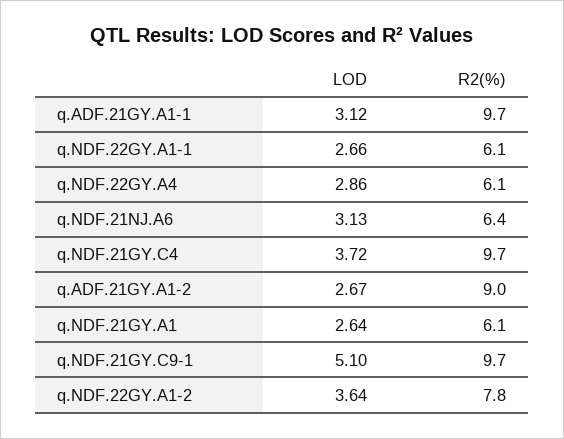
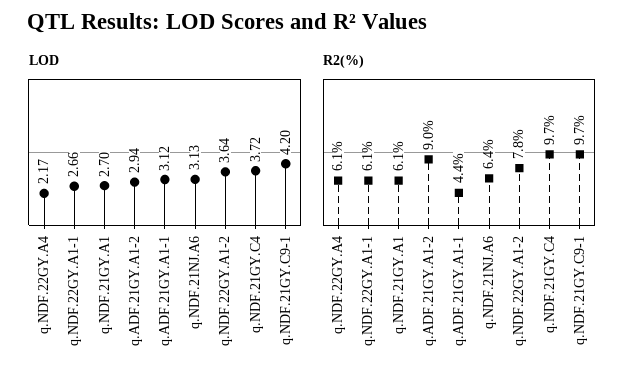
  {
    "LOD": {
      "q.ADF.21GY.A1-1": 3.12,
      "q.NDF.22GY.A1-1": 2.66,
-     "q.NDF.22GY.A4": 2.86,
+     "q.NDF.22GY.A4": 2.17,
      "q.NDF.21NJ.A6": 3.13,
      "q.NDF.21GY.C4": 3.72,
-     "q.ADF.21GY.A1-2": 2.67,
+     "q.ADF.21GY.A1-2": 2.94,
-     "q.NDF.21GY.A1": 2.64,
+     "q.NDF.21GY.A1": 2.7,
-     "q.NDF.21GY.C9-1": 5.1,
+     "q.NDF.21GY.C9-1": 4.2,
      "q.NDF.22GY.A1-2": 3.64
    },
    "R2(%)": {
-     "q.ADF.21GY.A1-1": 9.7,
+     "q.ADF.21GY.A1-1": 4.4,
      "q.NDF.22GY.A1-1": 6.1,
      "q.NDF.22GY.A4": 6.1,
      "q.NDF.21NJ.A6": 6.4,
      "q.NDF.21GY.C4": 9.7,
      "q.ADF.21GY.A1-2": 9,
      "q.NDF.21GY.A1": 6.1,
      "q.NDF.21GY.C9-1": 9.7,
      "q.NDF.22GY.A1-2": 7.8
    }
  }

